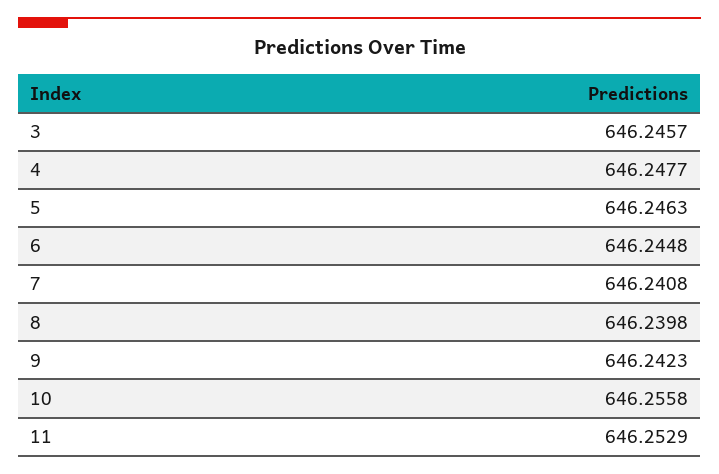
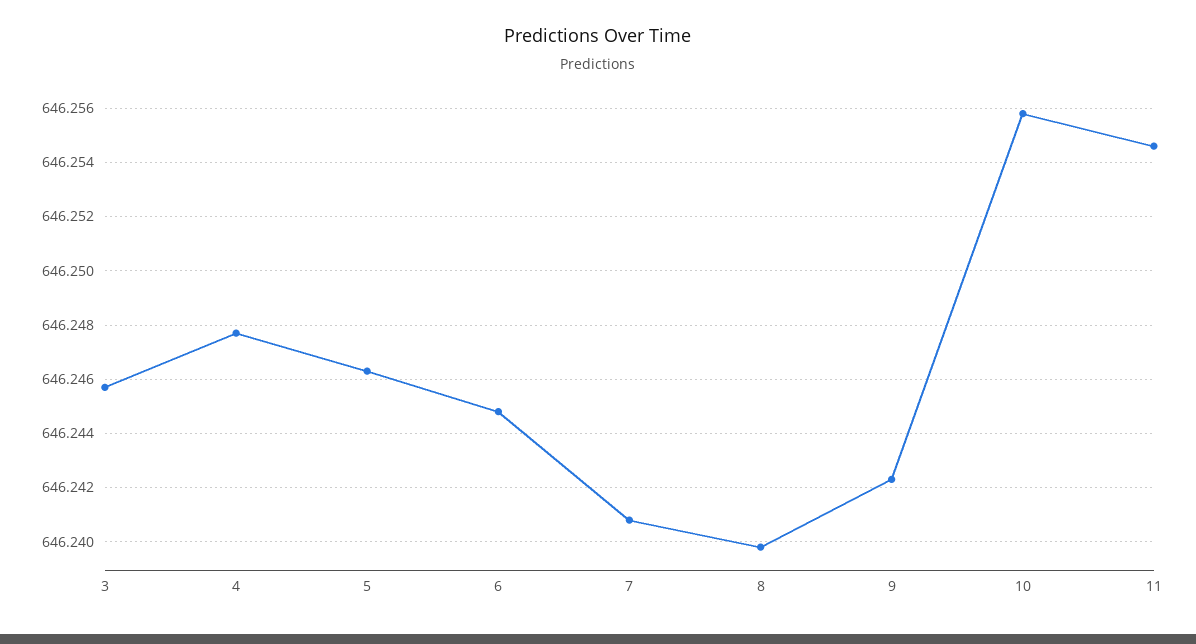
  {
    "3": 646.2457,
    "4": 646.2477,
    "5": 646.2463,
    "6": 646.2448,
    "7": 646.2408,
    "8": 646.2398,
    "9": 646.2423,
    "10": 646.2558,
-   "11": 646.2529
+   "11": 646.2545
  }

